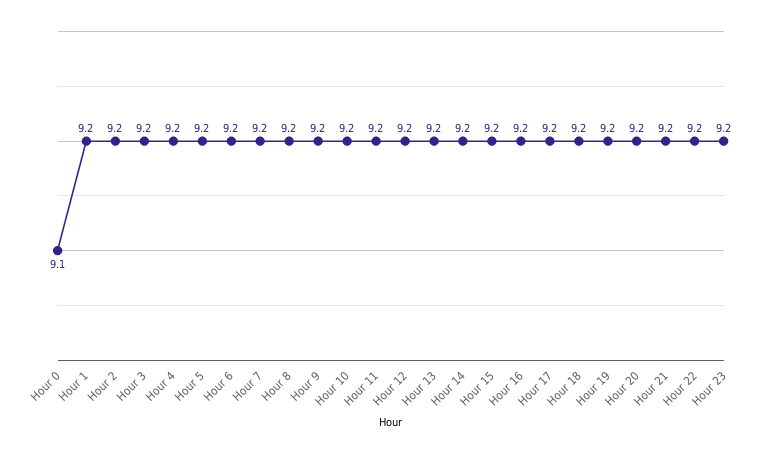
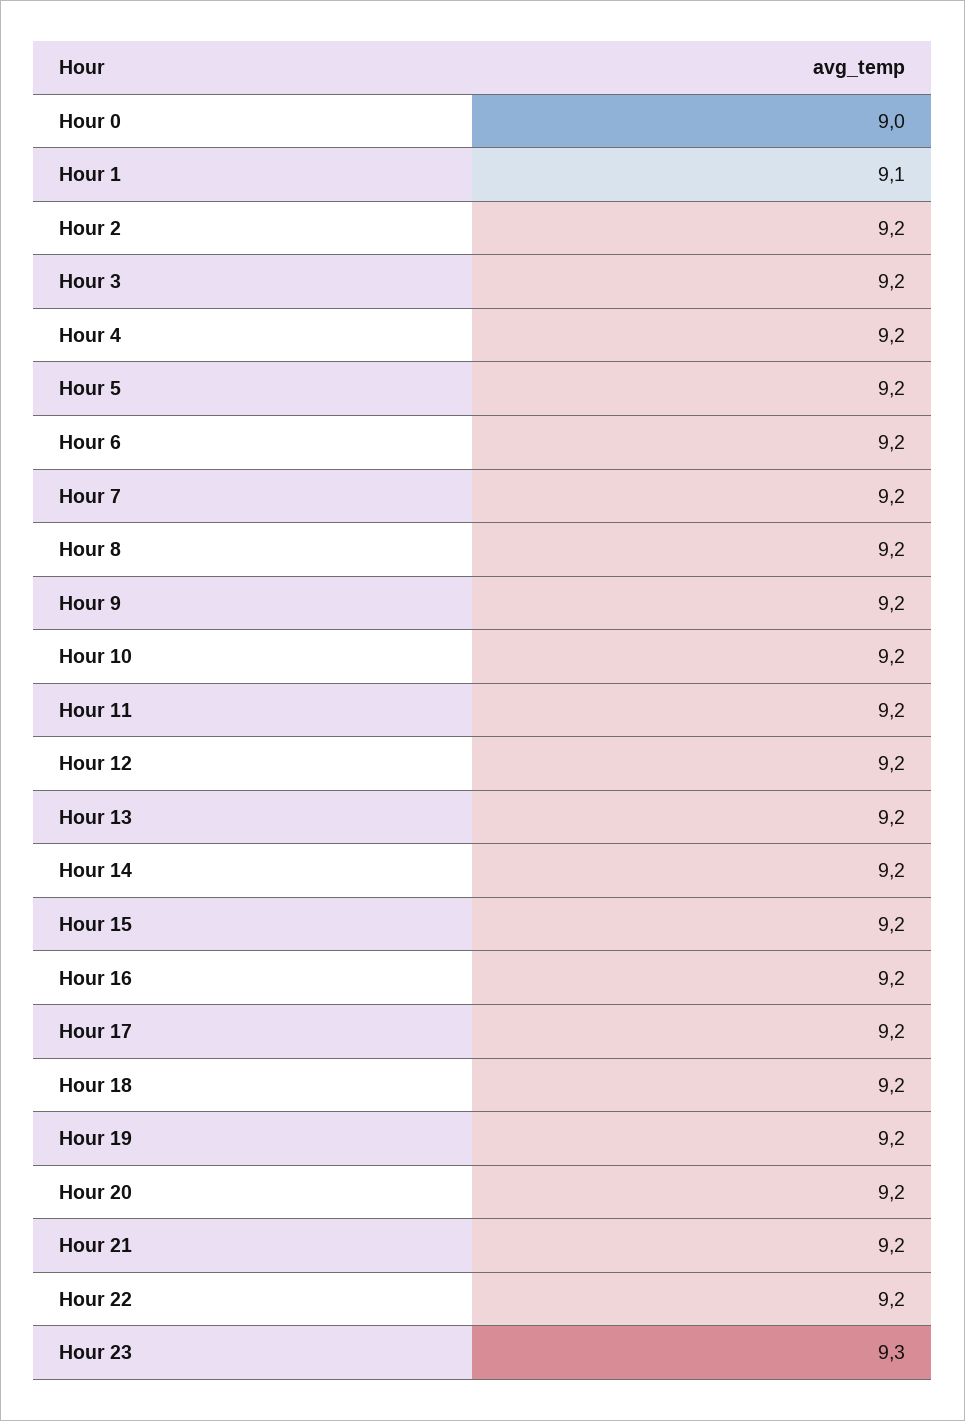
  {
-   "Hour 0": 9.1,
+   "Hour 0": 9,
-   "Hour 1": 9.2,
+   "Hour 1": 9.1,
    "Hour 2": 9.2,
    "Hour 3": 9.2,
    "Hour 4": 9.2,
    "Hour 5": 9.2,
    "Hour 6": 9.2,
    "Hour 7": 9.2,
    "Hour 8": 9.2,
    "Hour 9": 9.2,
    "Hour 10": 9.2,
    "Hour 11": 9.2,
    "Hour 12": 9.2,
    "Hour 13": 9.2,
    "Hour 14": 9.2,
    "Hour 15": 9.2,
    "Hour 16": 9.2,
    "Hour 17": 9.2,
    "Hour 18": 9.2,
    "Hour 19": 9.2,
    "Hour 20": 9.2,
    "Hour 21": 9.2,
    "Hour 22": 9.2,
-   "Hour 23": 9.2
+   "Hour 23": 9.3
  }

